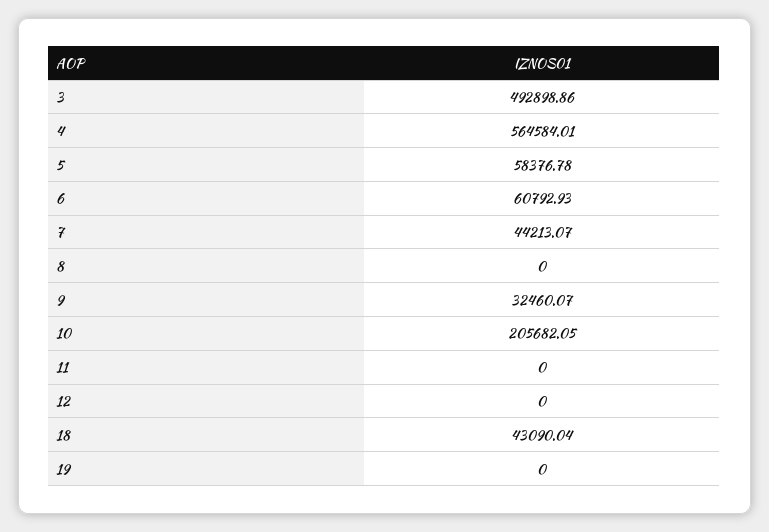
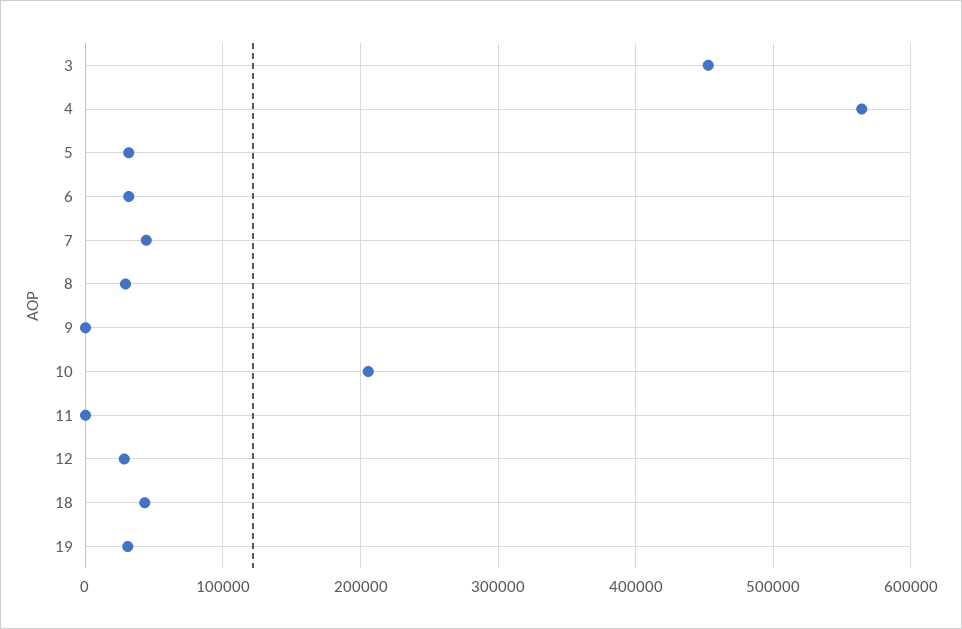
  {
-   "3": 492898.86,
+   "3": 450000,
    "4": 564584.01,
-   "5": 58376.78,
+   "5": 30000,
-   "6": 60792.93,
+   "6": 30000,
    "7": 44213.07,
-   "8": 0,
+   "8": 30000,
-   "9": 32460.07,
+   "9": 0,
    "10": 205682.05,
    "11": 0,
-   "12": 0,
+   "12": 30000,
    "18": 43090.04,
-   "19": 0
+   "19": 30000
  }

